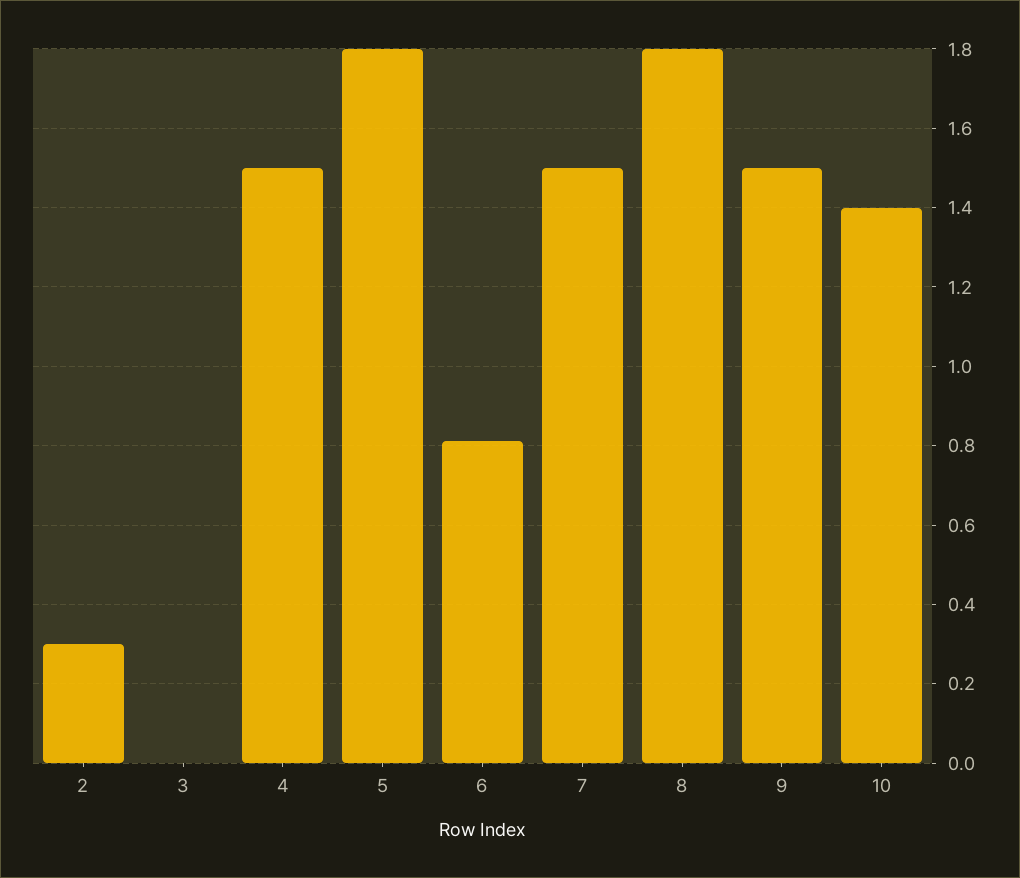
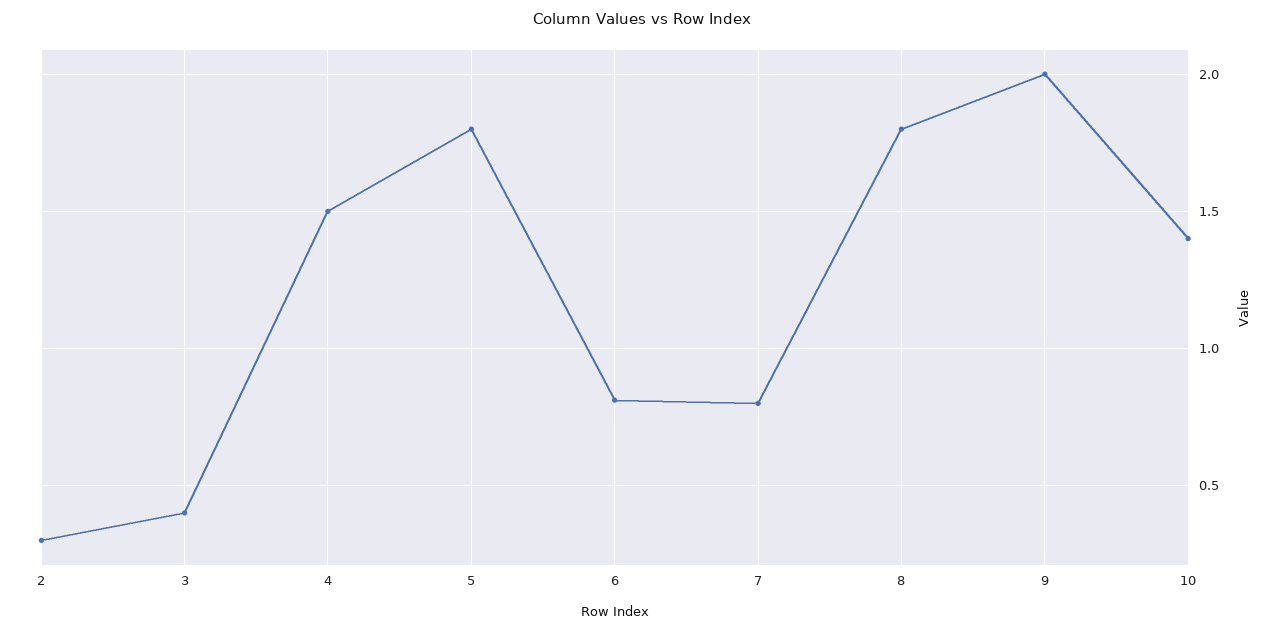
  {
    "2": 0.3,
-   "3": 0,
+   "3": 0.4,
    "4": 1.5,
    "5": 1.8,
    "6": 0.82,
-   "7": 1.5,
+   "7": 0.8,
    "8": 1.8,
-   "9": 1.5,
+   "9": 2,
    "10": 1.4
  }

